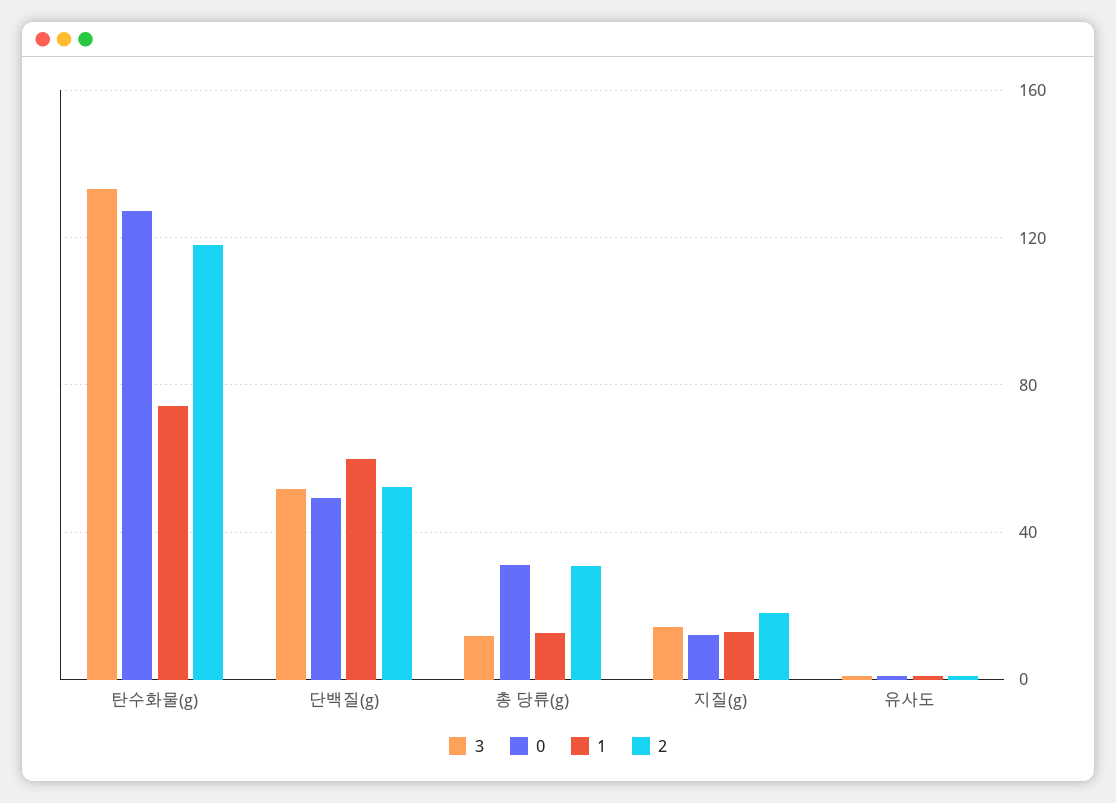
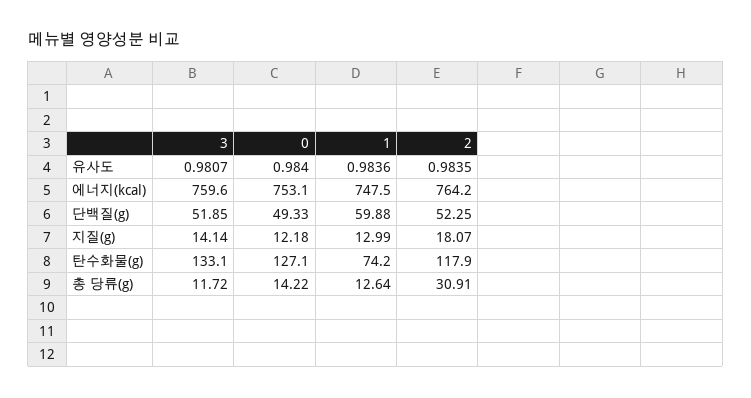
  {
    "3": {
      "탄수화물(g)": 133.1,
      "단백질(g)": 51.85,
      "총 당류(g)": 11.72,
      "지질(g)": 14.14,
-     "유사도": 0.9807
+     "유사도": 0.9807,
+     "에너지(kcal)": 759.6
    },
    "0": {
      "탄수화물(g)": 127.1,
      "단백질(g)": 49.33,
-     "총 당류(g)": 30,
+     "총 당류(g)": 14.22,
      "지질(g)": 12.18,
-     "유사도": 0.984
+     "유사도": 0.984,
+     "에너지(kcal)": 753.1
    },
    "1": {
      "탄수화물(g)": 74.2,
      "단백질(g)": 59.88,
      "총 당류(g)": 12.64,
      "지질(g)": 12.99,
-     "유사도": 0.9836
+     "유사도": 0.9836,
+     "에너지(kcal)": 747.5
    },
    "2": {
      "탄수화물(g)": 117.9,
      "단백질(g)": 52.25,
      "총 당류(g)": 30.91,
      "지질(g)": 18.07,
-     "유사도": 0.9835
+     "유사도": 0.9835,
+     "에너지(kcal)": 764.2
    }
  }

